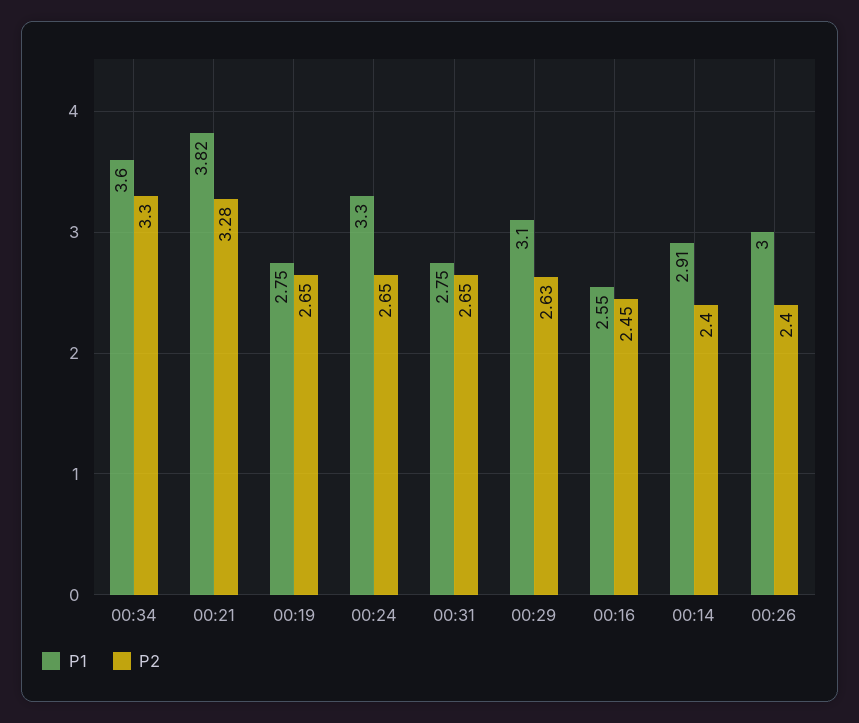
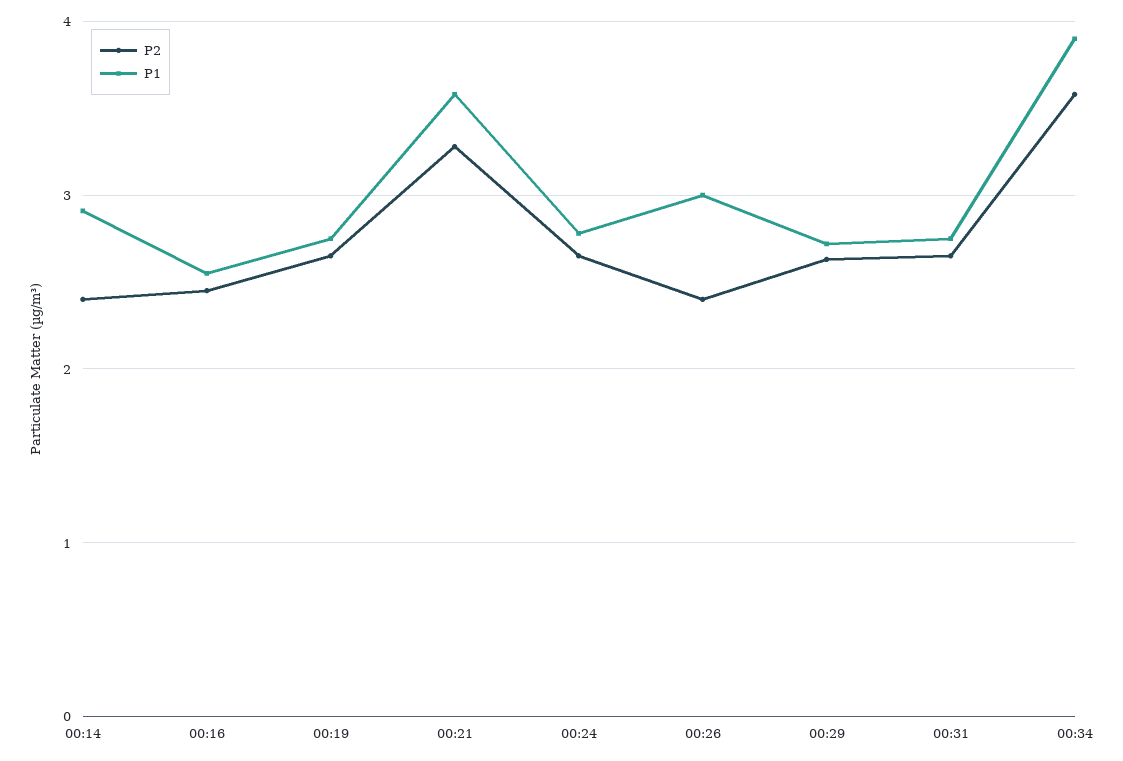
  {
    "P1": {
-     "00:34": 3.6,
+     "00:34": 3.9,
-     "00:21": 3.82,
+     "00:21": 3.6,
      "00:19": 2.75,
-     "00:24": 3.3,
+     "00:24": 2.8,
      "00:31": 2.75,
-     "00:29": 3.1,
+     "00:29": 2.7,
      "00:16": 2.55,
      "00:14": 2.91,
      "00:26": 3
    },
    "P2": {
-     "00:34": 3.3,
+     "00:34": 3.6,
      "00:21": 3.28,
      "00:19": 2.65,
      "00:24": 2.65,
      "00:31": 2.65,
      "00:29": 2.63,
      "00:16": 2.45,
      "00:14": 2.4,
      "00:26": 2.4
    }
  }

